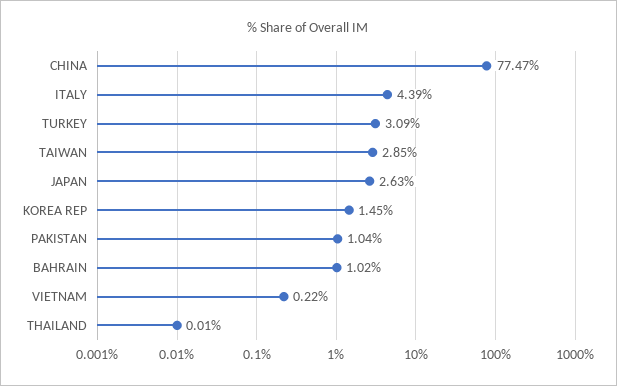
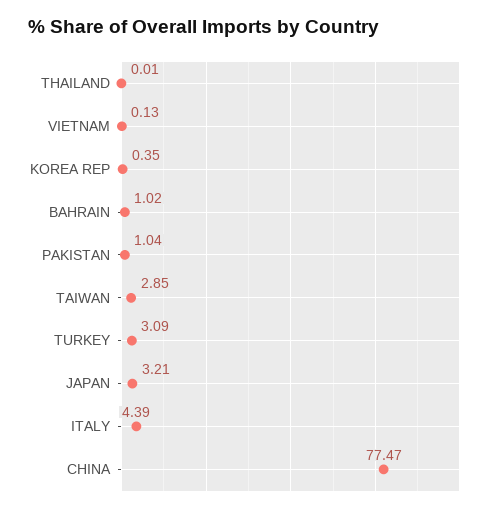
  {
    "CHINA": 77.47,
    "ITALY": 4.39,
    "TURKEY": 3.09,
    "TAIWAN": 2.85,
-   "JAPAN": 2.63,
+   "JAPAN": 3.21,
-   "KOREA REP": 1.45,
+   "KOREA REP": 0.35,
    "PAKISTAN": 1.04,
    "BAHRAIN": 1.02,
-   "VIETNAM": 0.22,
+   "VIETNAM": 0.13,
    "THAILAND": 0.01
  }

